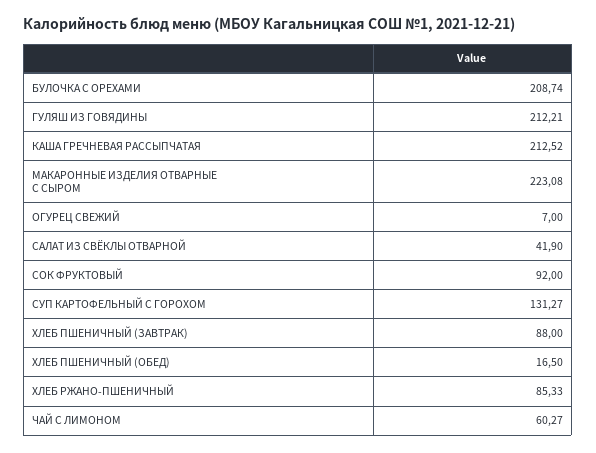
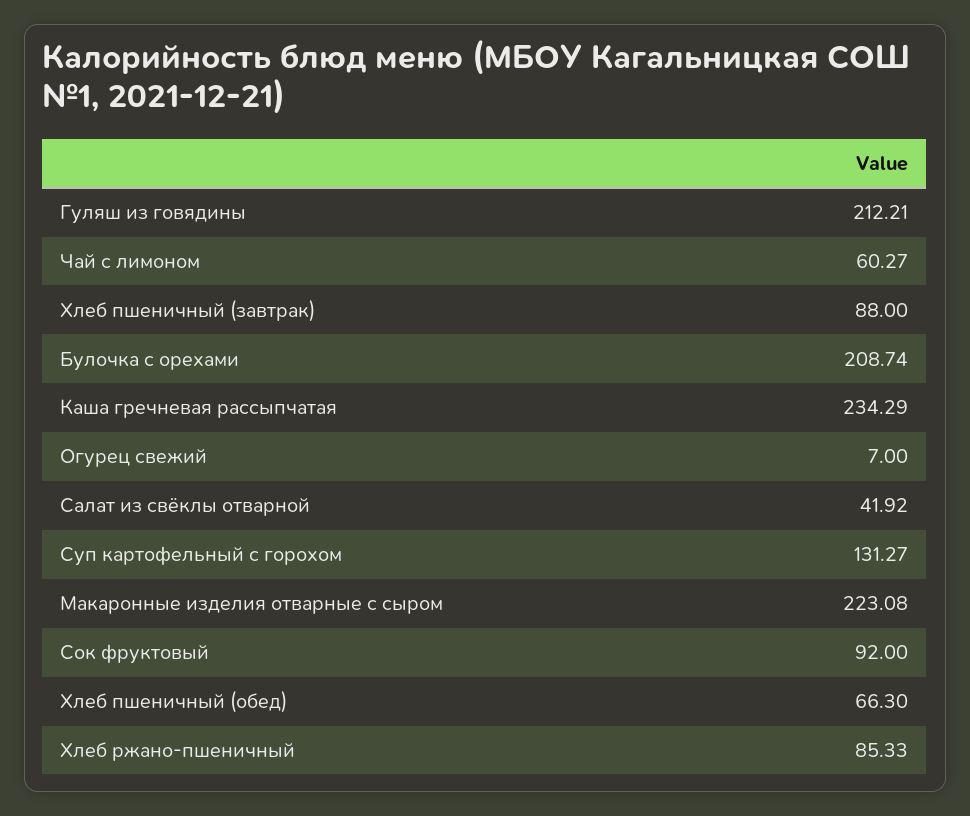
  {
    "БУЛОЧКА С ОРЕХАМИ": 208.74,
    "ГУЛЯШ ИЗ ГОВЯДИНЫ": 212.21,
-   "КАША ГРЕЧНЕВАЯ РАССЫПЧАТАЯ": 212.52,
+   "КАША ГРЕЧНЕВАЯ РАССЫПЧАТАЯ": 234.29,
    "МАКАРОННЫЕ ИЗДЕЛИЯ ОТВАРНЫЕ С СЫРОМ": 223.08,
    "ОГУРЕЦ СВЕЖИЙ": 7,
-   "САЛАТ ИЗ СВЁКЛЫ ОТВАРНОЙ": 41.9,
+   "САЛАТ ИЗ СВЁКЛЫ ОТВАРНОЙ": 41.92,
    "СОК ФРУКТОВЫЙ": 92,
    "СУП КАРТОФЕЛЬНЫЙ С ГОРОХОМ": 131.27,
    "ХЛЕБ ПШЕНИЧНЫЙ (ЗАВТРАК)": 88,
-   "ХЛЕБ ПШЕНИЧНЫЙ (ОБЕД)": 16.5,
+   "ХЛЕБ ПШЕНИЧНЫЙ (ОБЕД)": 66.3,
    "ХЛЕБ РЖАНО-ПШЕНИЧНЫЙ": 85.33,
    "ЧАЙ С ЛИМОНОМ": 60.27
  }

